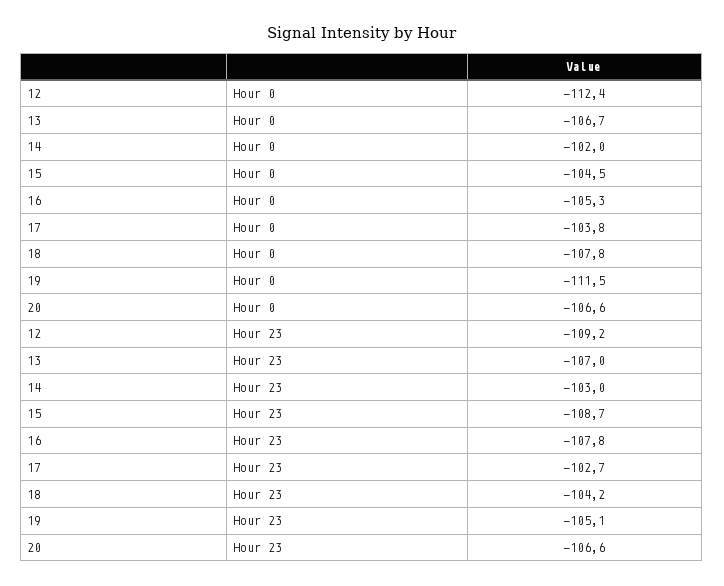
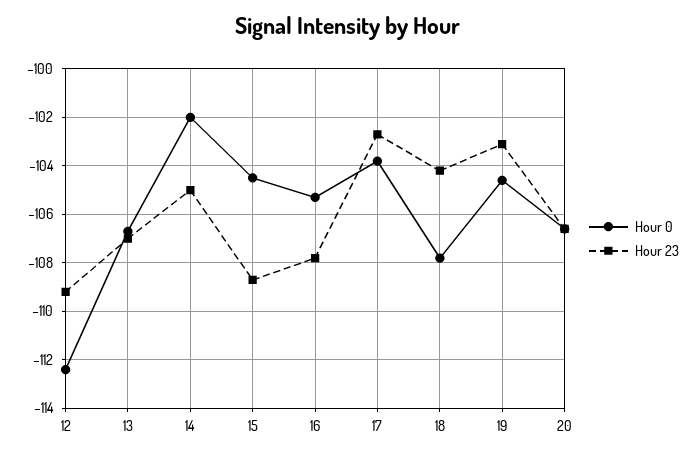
  {
    "Hour 0": {
      "12": -112.4,
      "13": -106.7,
      "14": -102,
      "15": -104.5,
      "16": -105.3,
      "17": -103.8,
      "18": -107.8,
-     "19": -111.5,
+     "19": -104.5,
      "20": -106.6
    },
    "Hour 23": {
      "12": -109.2,
      "13": -107,
-     "14": -103,
+     "14": -105,
      "15": -108.7,
      "16": -107.8,
      "17": -102.7,
      "18": -104.2,
-     "19": -105.1,
+     "19": -103,
      "20": -106.6
    }
  }

